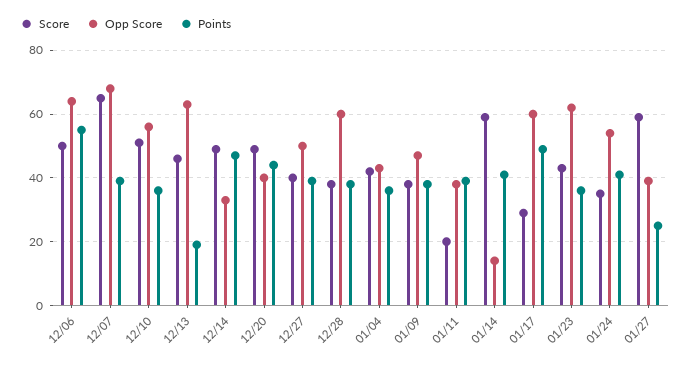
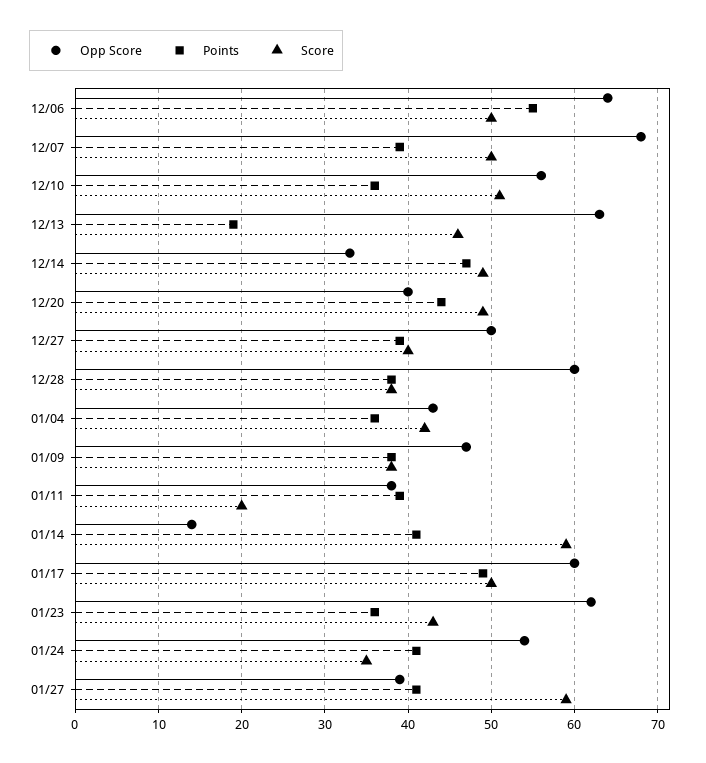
  {
    "Score": {
      "12/06": 50,
-     "12/07": 65,
+     "12/07": 50,
      "12/10": 51,
      "12/13": 46,
      "12/14": 49,
      "12/20": 49,
      "12/27": 40,
      "12/28": 38,
      "01/04": 42,
      "01/09": 38,
      "01/11": 20,
      "01/14": 59,
-     "01/17": 30,
+     "01/17": 50,
      "01/23": 43,
      "01/24": 35,
      "01/27": 59
    },
    "Opp Score": {
      "12/06": 64,
      "12/07": 68,
      "12/10": 56,
      "12/13": 63,
      "12/14": 33,
      "12/20": 40,
      "12/27": 50,
      "12/28": 60,
      "01/04": 43,
      "01/09": 47,
      "01/11": 38,
      "01/14": 14,
      "01/17": 60,
      "01/23": 62,
      "01/24": 54,
      "01/27": 39
    },
    "Points": {
      "12/06": 55,
      "12/07": 39,
      "12/10": 36,
      "12/13": 19,
      "12/14": 47,
      "12/20": 44,
      "12/27": 39,
      "12/28": 38,
      "01/04": 36,
      "01/09": 38,
      "01/11": 39,
      "01/14": 41,
      "01/17": 49,
      "01/23": 36,
      "01/24": 41,
-     "01/27": 25
+     "01/27": 41
    }
  }

